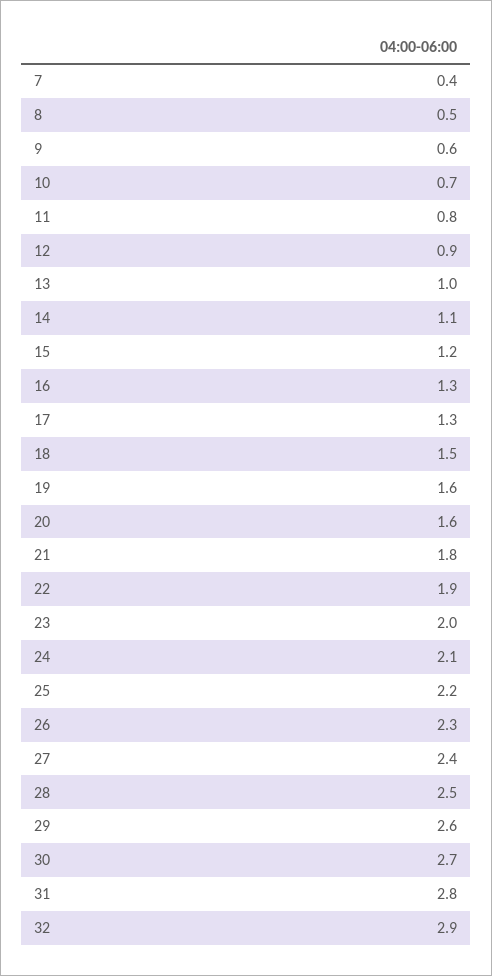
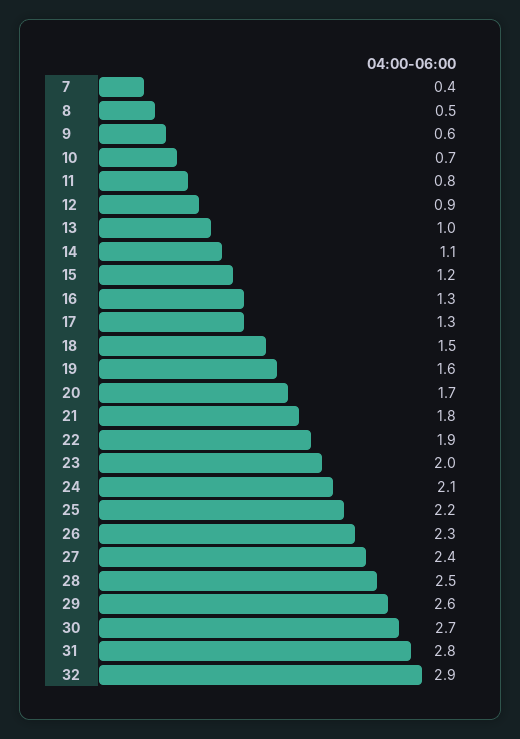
  {
    "7": 0.4,
    "8": 0.5,
    "9": 0.6,
    "10": 0.7,
    "11": 0.8,
    "12": 0.9,
    "13": 1,
    "14": 1.1,
    "15": 1.2,
    "16": 1.3,
    "17": 1.3,
    "18": 1.5,
    "19": 1.6,
-   "20": 1.6,
+   "20": 1.7,
    "21": 1.8,
    "22": 1.9,
    "23": 2,
    "24": 2.1,
    "25": 2.2,
    "26": 2.3,
    "27": 2.4,
    "28": 2.5,
    "29": 2.6,
    "30": 2.7,
    "31": 2.8,
    "32": 2.9
  }

